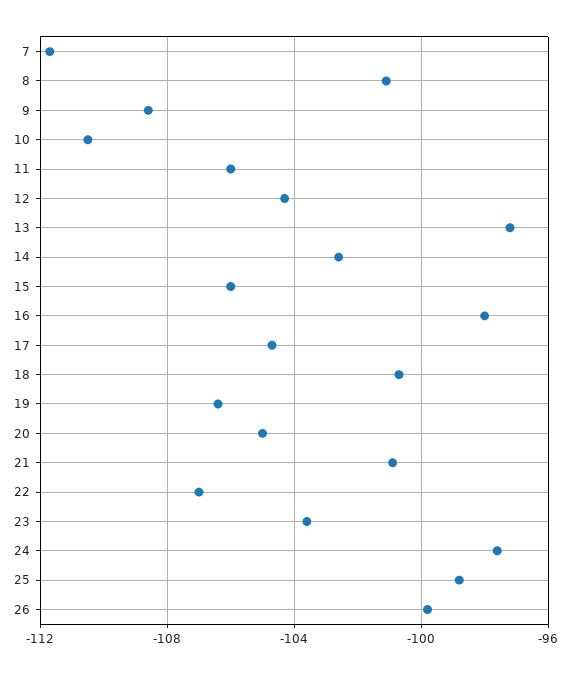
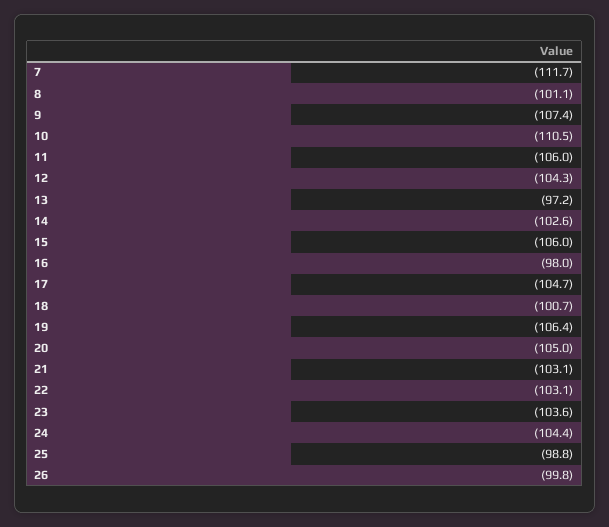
  {
    "7": -111.7,
    "8": -101.1,
-   "9": -108.5,
+   "9": -107.4,
    "10": -110.5,
    "11": -106,
    "12": -104.3,
    "13": -97.2,
    "14": -102.6,
    "15": -106,
    "16": -98,
    "17": -104.7,
    "18": -100.7,
    "19": -106.4,
    "20": -105,
-   "21": -101,
+   "21": -103.1,
-   "22": -107,
+   "22": -103.1,
    "23": -103.6,
-   "24": -97.5,
+   "24": -104.4,
    "25": -98.8,
    "26": -99.8
  }

